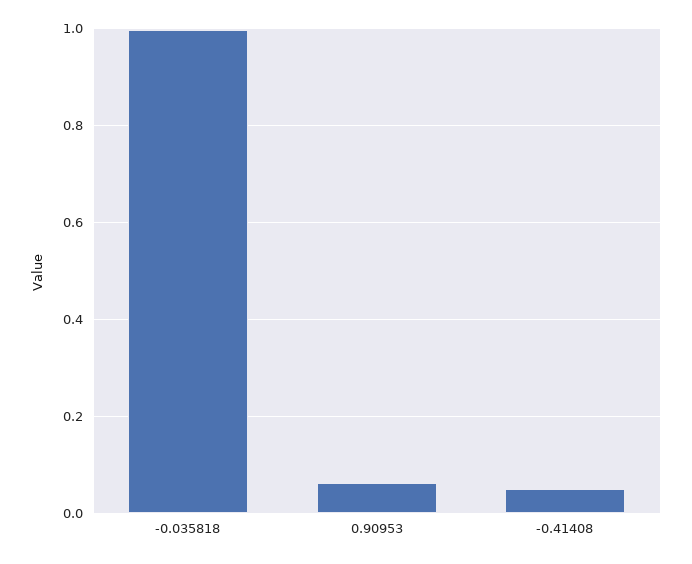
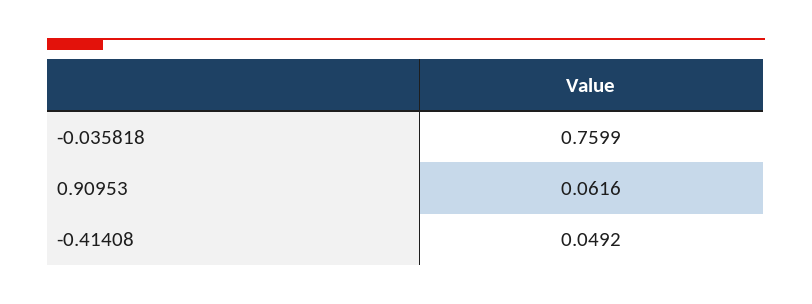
  {
-   "-0.035818": 1,
+   "-0.035818": 0.7599,
    "0.90953": 0.0616,
    "-0.41408": 0.0492
  }

